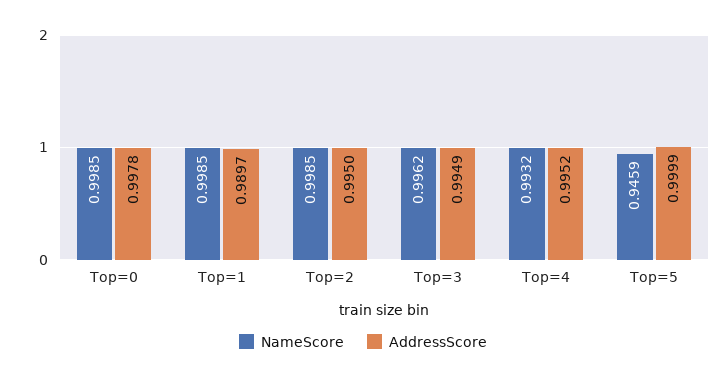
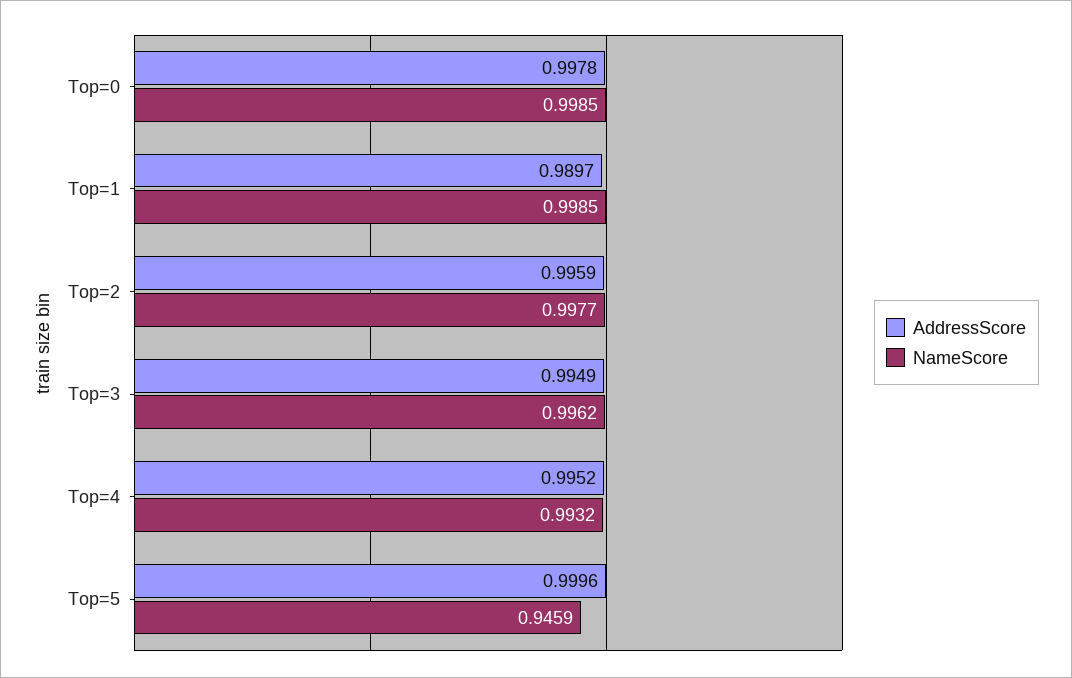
  {
    "NameScore": {
      "Top=0": 0.9985,
      "Top=1": 0.9985,
-     "Top=2": 0.9985,
+     "Top=2": 0.9977,
      "Top=3": 0.9962,
      "Top=4": 0.9932,
      "Top=5": 0.9459
    },
    "AddressScore": {
      "Top=0": 0.9978,
      "Top=1": 0.9897,
-     "Top=2": 0.995,
+     "Top=2": 0.9959,
      "Top=3": 0.9949,
      "Top=4": 0.9952,
-     "Top=5": 0.9999
+     "Top=5": 0.9996
    }
  }

